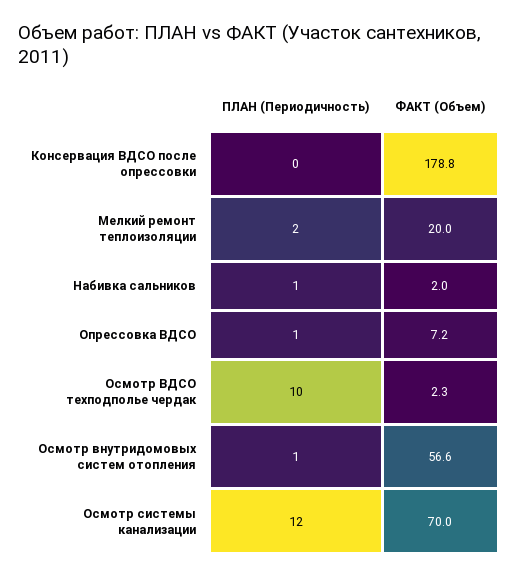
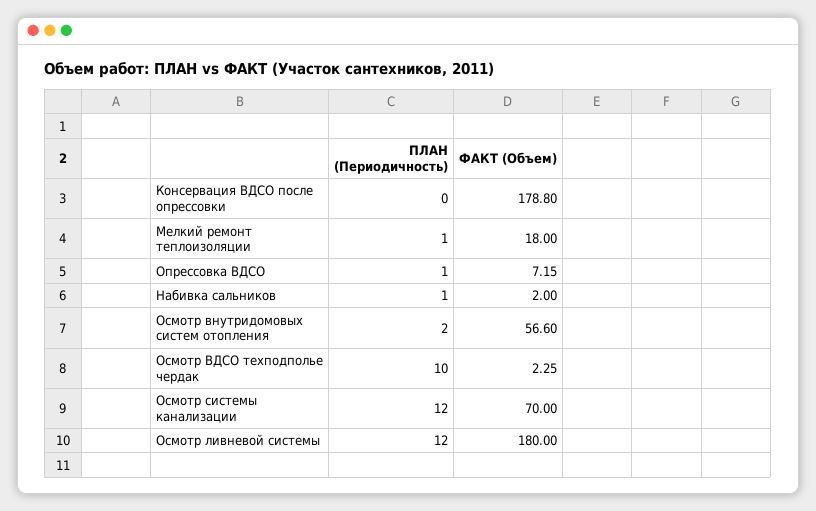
  {
    "ПЛАН (Периодичность)": {
      "Консервация ВДСО после опрессовки": 0,
-     "Мелкий ремонт теплоизоляции": 2,
+     "Мелкий ремонт теплоизоляции": 1,
      "Набивка сальников": 1,
      "Опрессовка ВДСО": 1,
      "Осмотр ВДСО техподполье чердак": 10,
-     "Осмотр внутридомовых систем отопления": 1,
+     "Осмотр внутридомовых систем отопления": 2,
-     "Осмотр системы канализации": 12
+     "Осмотр системы канализации": 12,
+     "Осмотр ливневой системы": 12
    },
    "ФАКТ (Объем)": {
      "Консервация ВДСО после опрессовки": 178.8,
-     "Мелкий ремонт теплоизоляции": 20,
+     "Мелкий ремонт теплоизоляции": 18,
      "Набивка сальников": 2,
      "Опрессовка ВДСО": 7.15,
      "Осмотр ВДСО техподполье чердак": 2.25,
      "Осмотр внутридомовых систем отопления": 56.6,
-     "Осмотр системы канализации": 70
+     "Осмотр системы канализации": 70,
+     "Осмотр ливневой системы": 180
    }
  }

